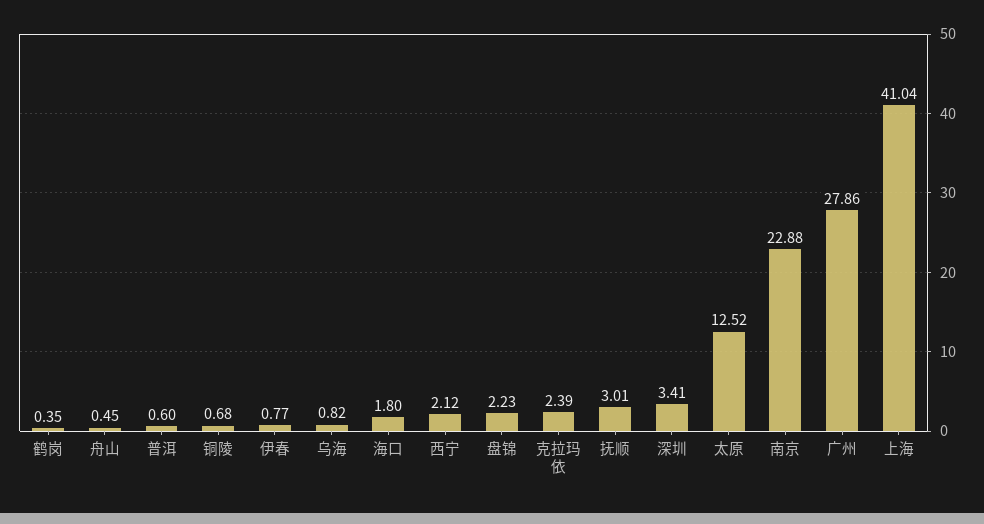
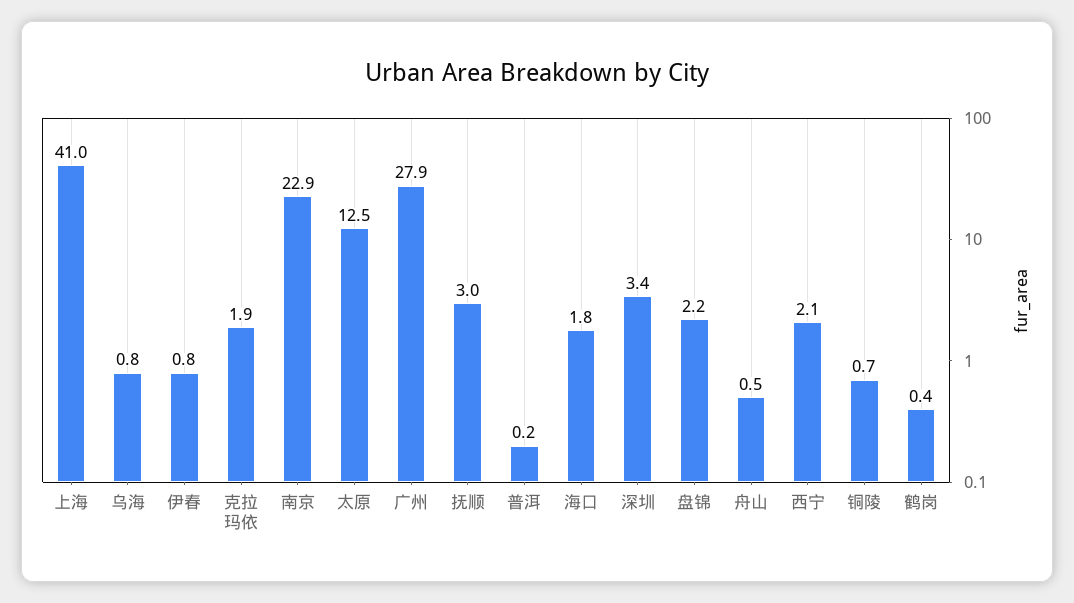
  {
    "鹤岗": 0.35,
    "舟山": 0.45,
-   "普洱": 0.6,
+   "普洱": 0.2,
    "铜陵": 0.68,
    "伊春": 0.77,
    "乌海": 0.82,
    "海口": 1.8,
    "西宁": 2.12,
    "盘锦": 2.23,
-   "克拉玛依": 2.39,
+   "克拉玛依": 1.9,
    "抚顺": 3.01,
    "深圳": 3.41,
    "太原": 12.52,
    "南京": 22.88,
    "广州": 27.86,
    "上海": 41.04
  }

